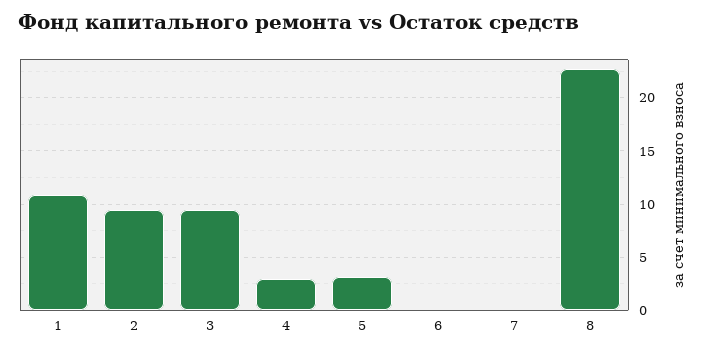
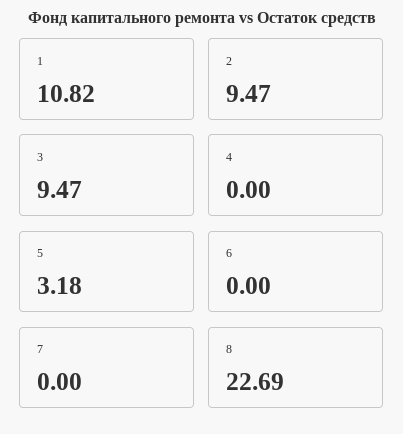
  {
    "1": 10.82,
    "2": 9.47,
    "3": 9.47,
-   "4": 3,
+   "4": 0,
    "5": 3.18,
    "6": 0,
    "7": 0,
    "8": 22.69
  }

